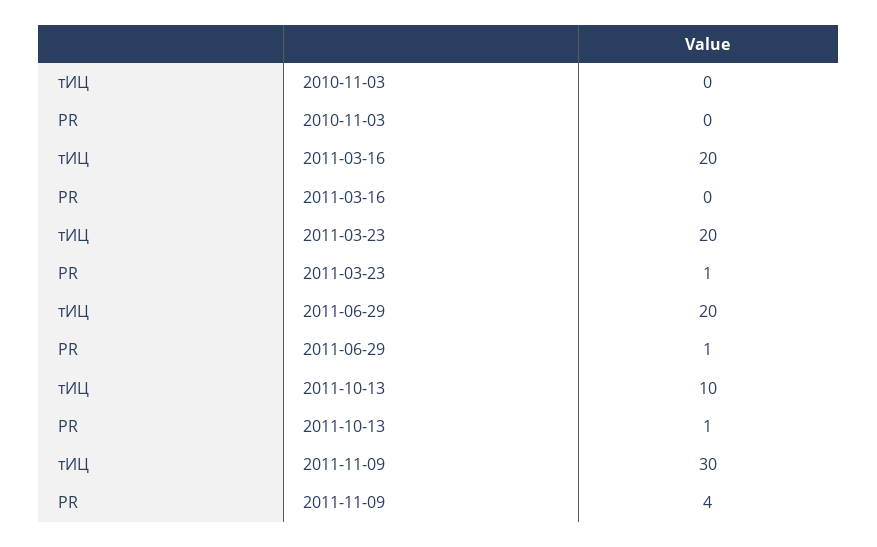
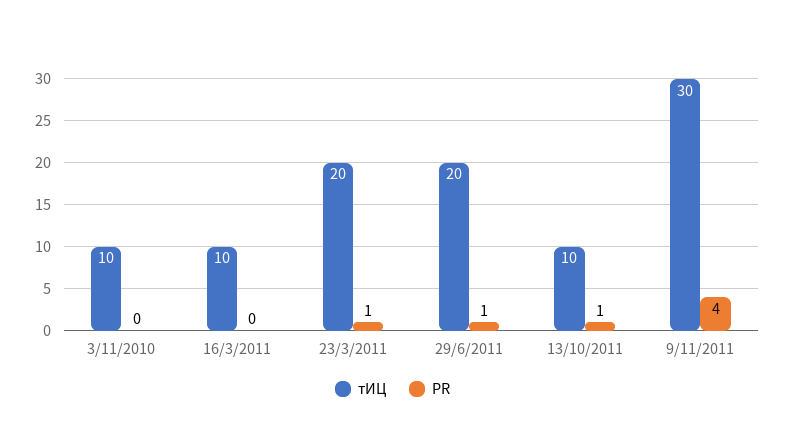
  {
    "тИЦ": {
-     "2010-11-03": 0,
+     "2010-11-03": 10,
-     "2011-03-16": 20,
+     "2011-03-16": 10,
      "2011-03-23": 20,
      "2011-06-29": 20,
      "2011-10-13": 10,
      "2011-11-09": 30
    },
    "PR": {
      "2010-11-03": 0,
      "2011-03-16": 0,
      "2011-03-23": 1,
      "2011-06-29": 1,
      "2011-10-13": 1,
      "2011-11-09": 4
    }
  }

